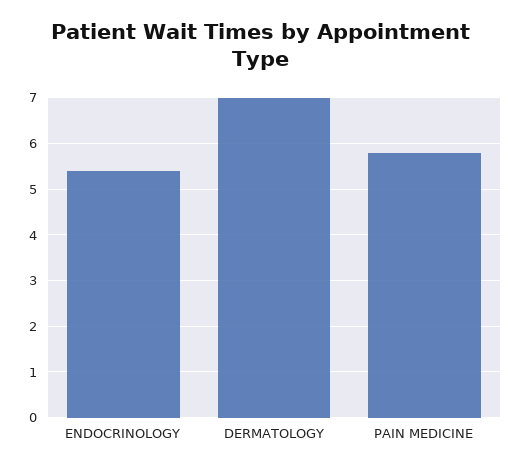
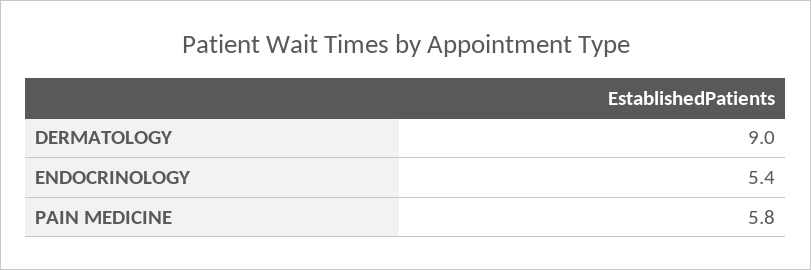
  {
    "ENDOCRINOLOGY": 5.4,
-   "DERMATOLOGY": 7,
+   "DERMATOLOGY": 9,
    "PAIN MEDICINE": 5.8
  }

